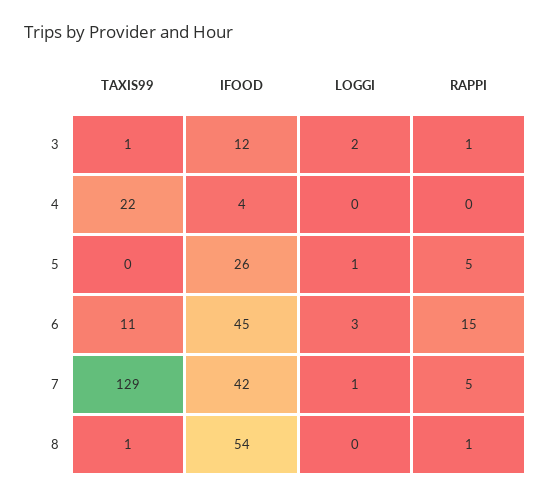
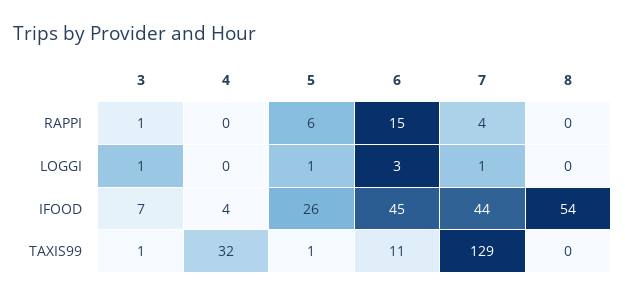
  {
    "TAXIS99": {
      "3": 1,
-     "4": 22,
+     "4": 32,
-     "5": 0,
+     "5": 1,
      "6": 11,
      "7": 129,
-     "8": 1
+     "8": 0
    },
    "IFOOD": {
-     "3": 12,
+     "3": 7,
      "4": 4,
      "5": 26,
      "6": 45,
-     "7": 42,
+     "7": 44,
      "8": 54
    },
    "LOGGI": {
-     "3": 2,
+     "3": 1,
      "4": 0,
      "5": 1,
      "6": 3,
      "7": 1,
      "8": 0
    },
    "RAPPI": {
      "3": 1,
      "4": 0,
-     "5": 5,
+     "5": 6,
      "6": 15,
-     "7": 5,
+     "7": 4,
-     "8": 1
+     "8": 0
    }
  }

